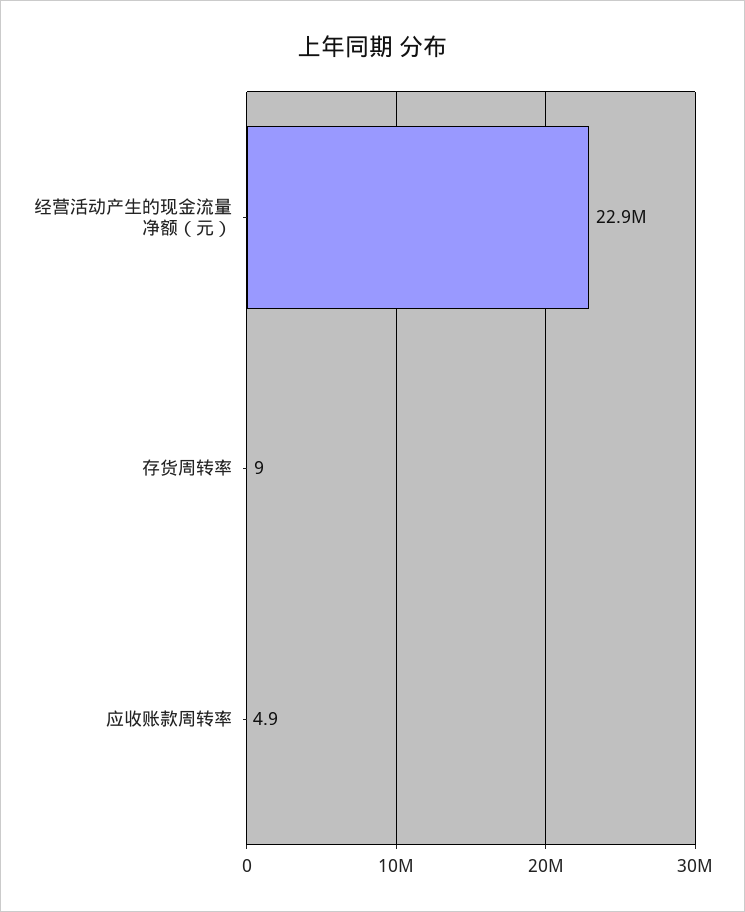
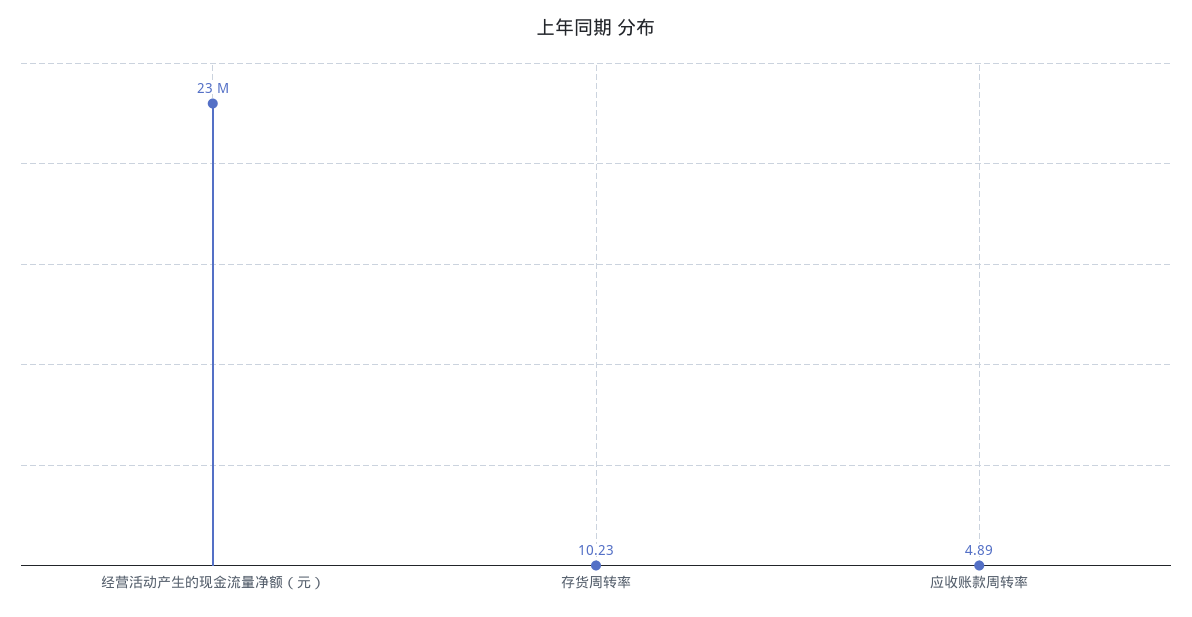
  {
    "经营活动产生的现金流量净额（元）": 22900000,
-   "存货周转率": 9,
+   "存货周转率": 10.23,
    "应收账款周转率": 4.89
  }

